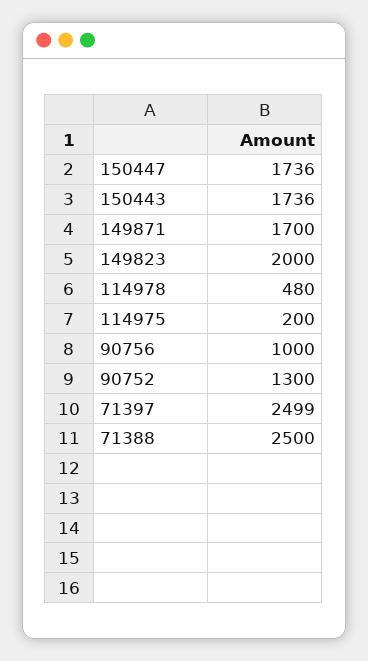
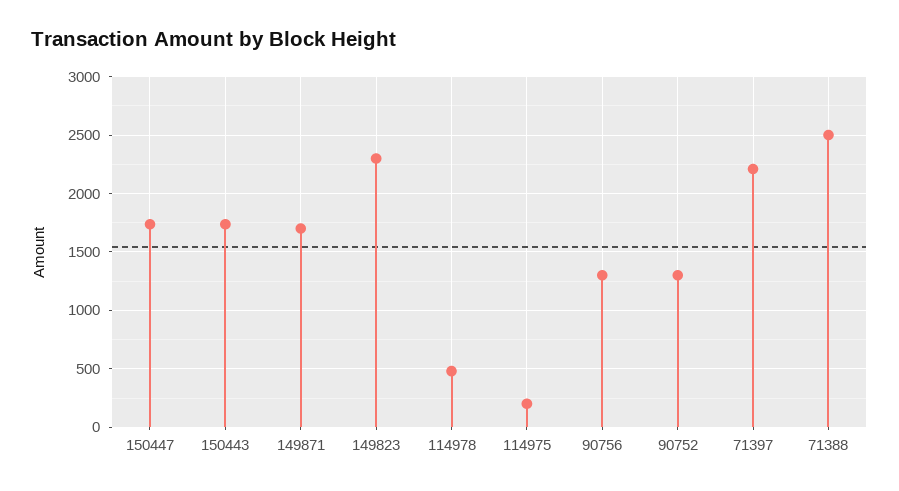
  {
    "150447": 1736,
    "150443": 1736,
    "149871": 1700,
-   "149823": 2000,
+   "149823": 2300,
    "114978": 480,
    "114975": 200,
-   "90756": 1000,
+   "90756": 1300,
    "90752": 1300,
-   "71397": 2499,
+   "71397": 2200,
    "71388": 2500
  }

